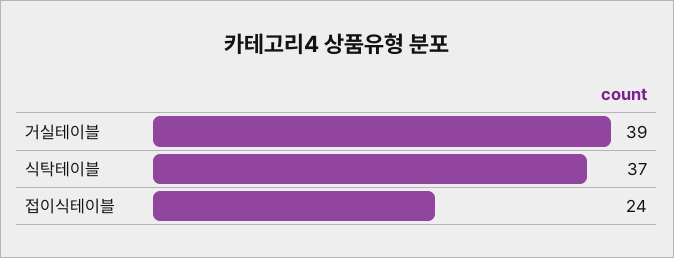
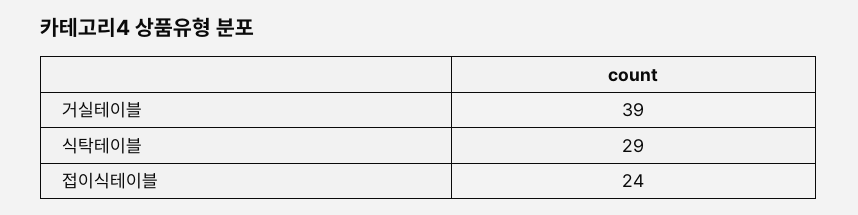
  {
    "거실테이블": 39,
-   "식탁테이블": 37,
+   "식탁테이블": 29,
    "접이식테이블": 24
  }

